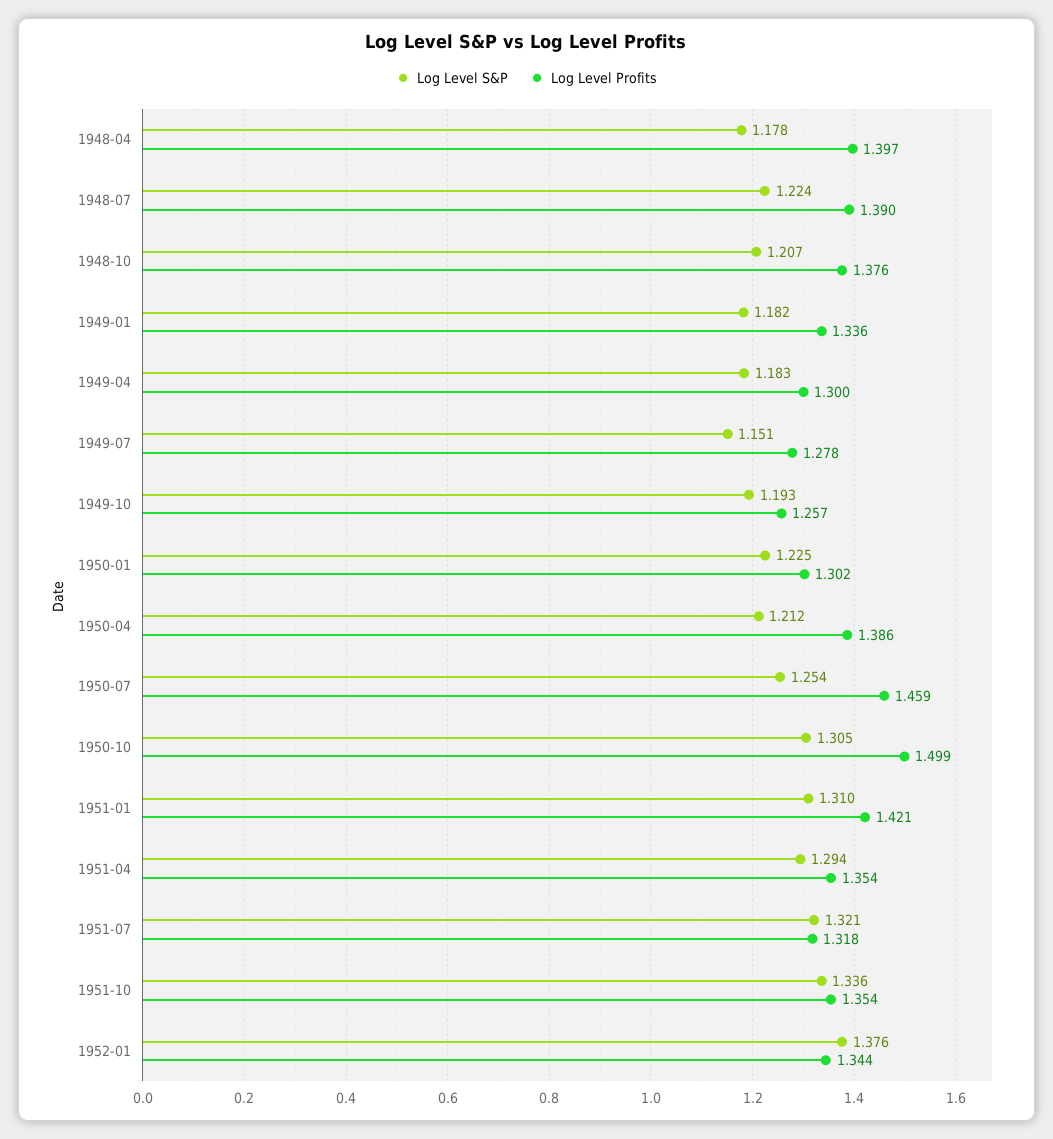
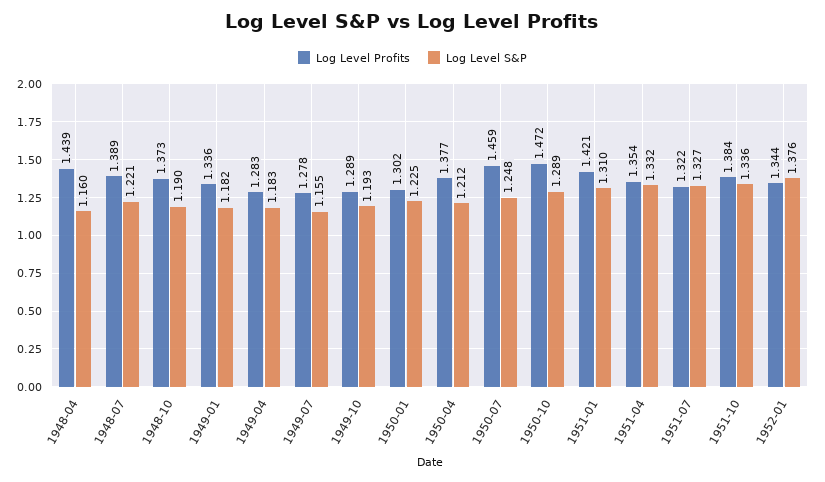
  {
    "Log Level S&P": {
-     "1948-04": 1.178,
+     "1948-04": 1.16,
-     "1948-07": 1.224,
+     "1948-07": 1.221,
-     "1948-10": 1.207,
+     "1948-10": 1.19,
      "1949-01": 1.182,
      "1949-04": 1.183,
-     "1949-07": 1.151,
+     "1949-07": 1.155,
      "1949-10": 1.193,
      "1950-01": 1.225,
      "1950-04": 1.212,
-     "1950-07": 1.254,
+     "1950-07": 1.248,
-     "1950-10": 1.305,
+     "1950-10": 1.289,
      "1951-01": 1.31,
-     "1951-04": 1.294,
+     "1951-04": 1.332,
-     "1951-07": 1.321,
+     "1951-07": 1.327,
      "1951-10": 1.336,
      "1952-01": 1.376
    },
    "Log Level Profits": {
-     "1948-04": 1.397,
+     "1948-04": 1.439,
-     "1948-07": 1.39,
+     "1948-07": 1.389,
-     "1948-10": 1.376,
+     "1948-10": 1.373,
      "1949-01": 1.336,
-     "1949-04": 1.3,
+     "1949-04": 1.283,
      "1949-07": 1.278,
-     "1949-10": 1.257,
+     "1949-10": 1.289,
      "1950-01": 1.302,
-     "1950-04": 1.386,
+     "1950-04": 1.377,
      "1950-07": 1.459,
-     "1950-10": 1.499,
+     "1950-10": 1.472,
      "1951-01": 1.421,
      "1951-04": 1.354,
-     "1951-07": 1.318,
+     "1951-07": 1.322,
-     "1951-10": 1.354,
+     "1951-10": 1.384,
      "1952-01": 1.344
    }
  }

